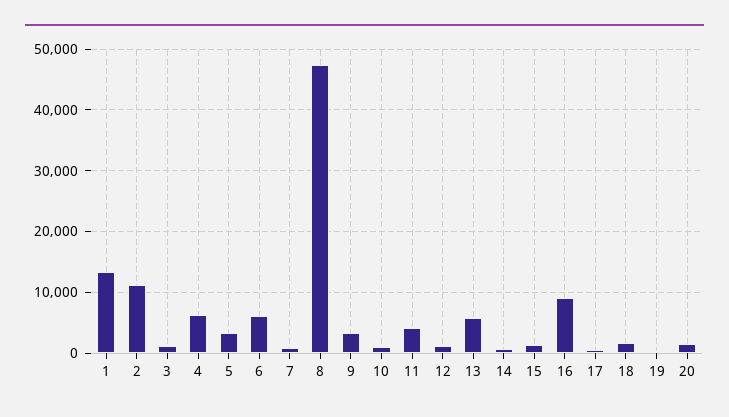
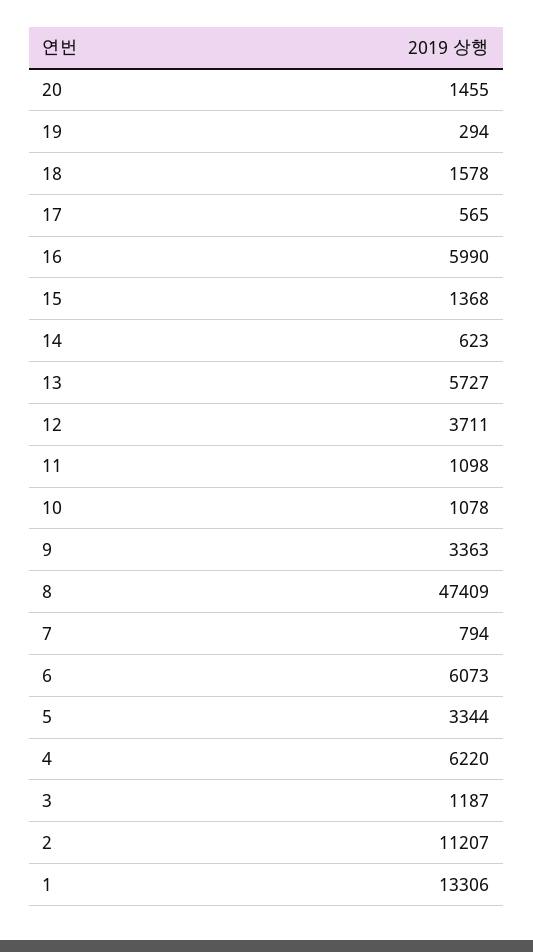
  {
    "1": 13306,
    "2": 11207,
    "3": 1187,
    "4": 6220,
    "5": 3344,
    "6": 6073,
    "7": 794,
    "8": 47409,
    "9": 3363,
    "10": 1078,
-   "11": 4000,
+   "11": 1098,
-   "12": 1000,
+   "12": 3711,
    "13": 5727,
    "14": 623,
    "15": 1368,
-   "16": 9000,
+   "16": 5990,
    "17": 565,
    "18": 1578,
    "19": 294,
    "20": 1455
  }

